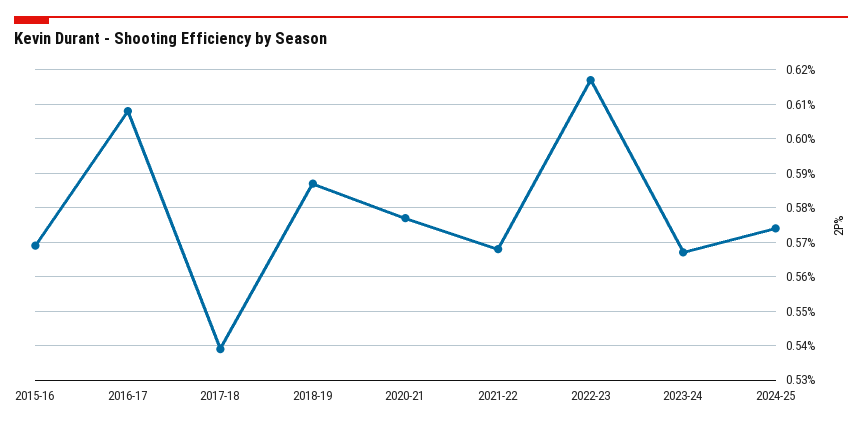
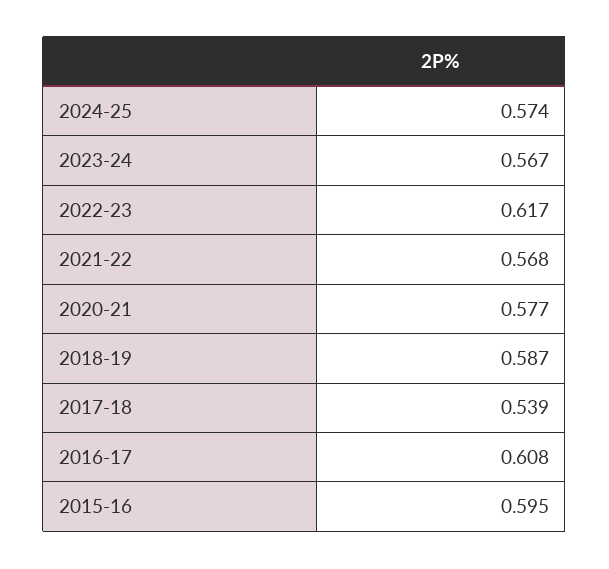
  {
-   "2015-16": 0.57,
+   "2015-16": 0.595,
    "2016-17": 0.608,
    "2017-18": 0.539,
    "2018-19": 0.587,
    "2020-21": 0.577,
    "2021-22": 0.568,
    "2022-23": 0.617,
    "2023-24": 0.567,
    "2024-25": 0.574
  }

